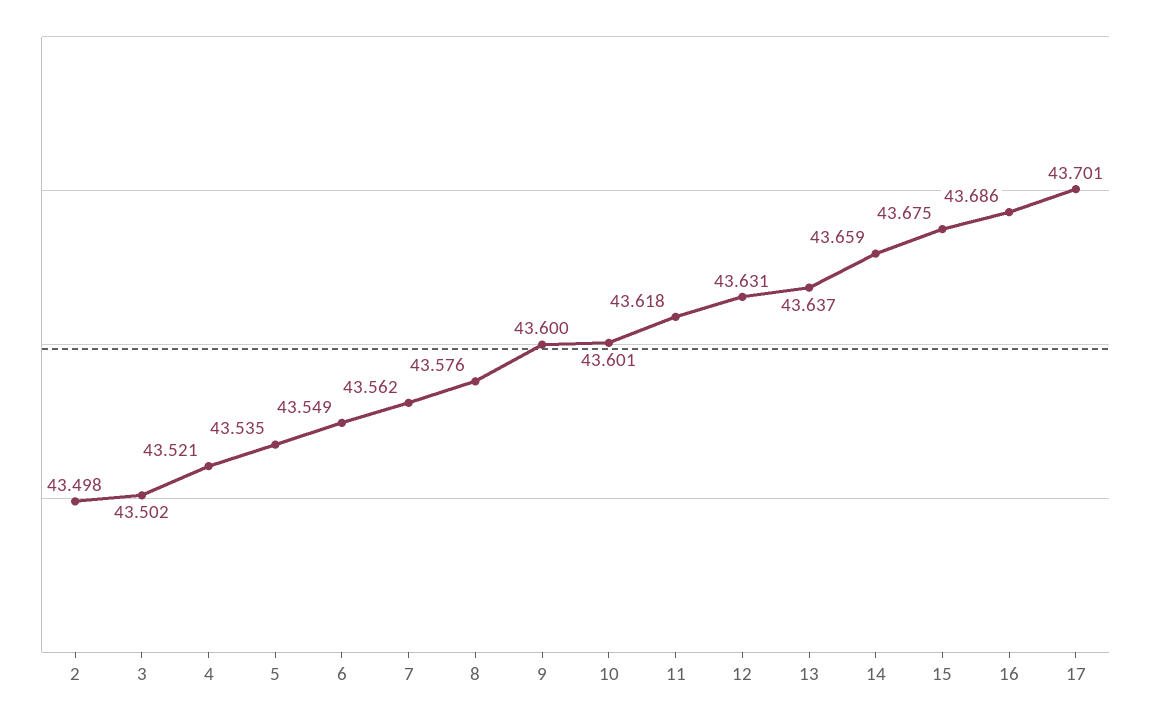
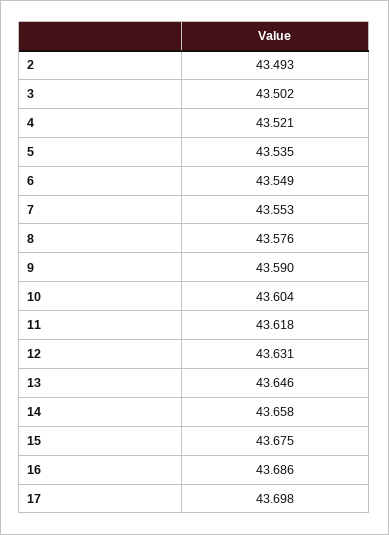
  {
-   "2": 43.498,
+   "2": 43.493,
    "3": 43.502,
    "4": 43.521,
    "5": 43.535,
    "6": 43.549,
-   "7": 43.562,
+   "7": 43.553,
    "8": 43.576,
-   "9": 43.6,
+   "9": 43.59,
-   "10": 43.601,
+   "10": 43.604,
    "11": 43.618,
    "12": 43.631,
-   "13": 43.637,
+   "13": 43.646,
-   "14": 43.659,
+   "14": 43.658,
    "15": 43.675,
    "16": 43.686,
-   "17": 43.701
+   "17": 43.698
  }

